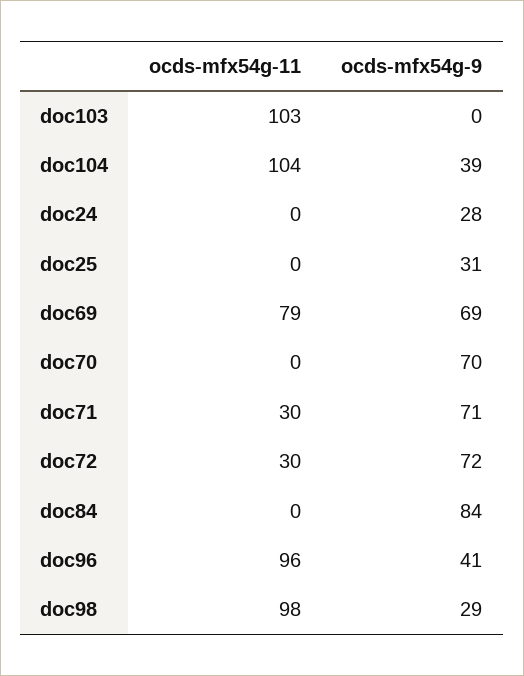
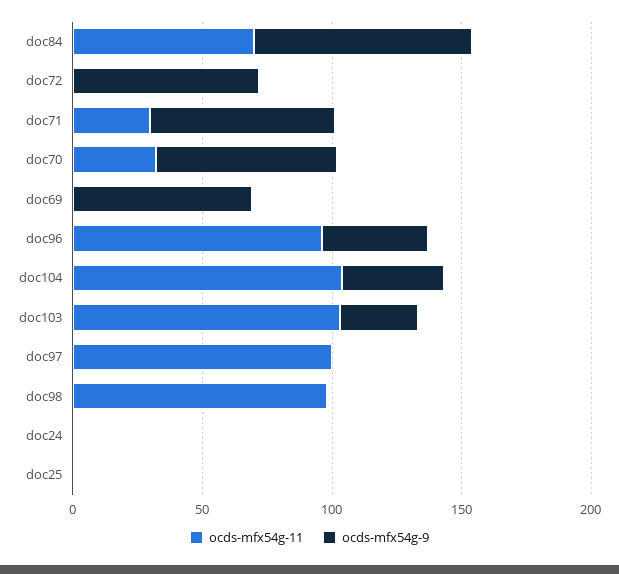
  {
    "ocds-mfx54g-11": {
      "doc103": 103,
      "doc104": 104,
      "doc24": 0,
      "doc25": 0,
-     "doc69": 79,
+     "doc69": 0,
-     "doc70": 0,
+     "doc70": 30,
      "doc71": 30,
-     "doc72": 30,
+     "doc72": 0,
-     "doc84": 0,
+     "doc84": 70,
      "doc96": 96,
-     "doc98": 98
+     "doc98": 98,
+     "doc97": 100
    },
    "ocds-mfx54g-9": {
-     "doc103": 0,
+     "doc103": 30,
      "doc104": 39,
-     "doc24": 28,
+     "doc24": 0,
-     "doc25": 31,
+     "doc25": 0,
      "doc69": 69,
      "doc70": 70,
      "doc71": 71,
      "doc72": 72,
      "doc84": 84,
      "doc96": 41,
-     "doc98": 29
+     "doc98": 0,
+     "doc97": 0
    }
  }

